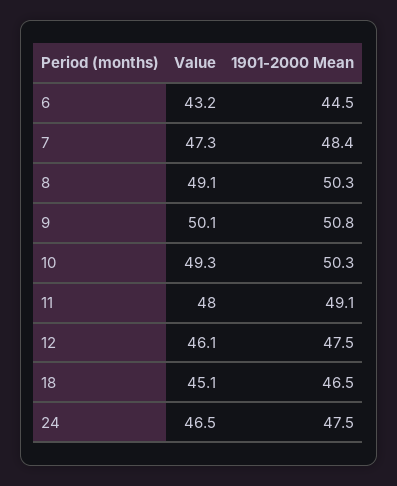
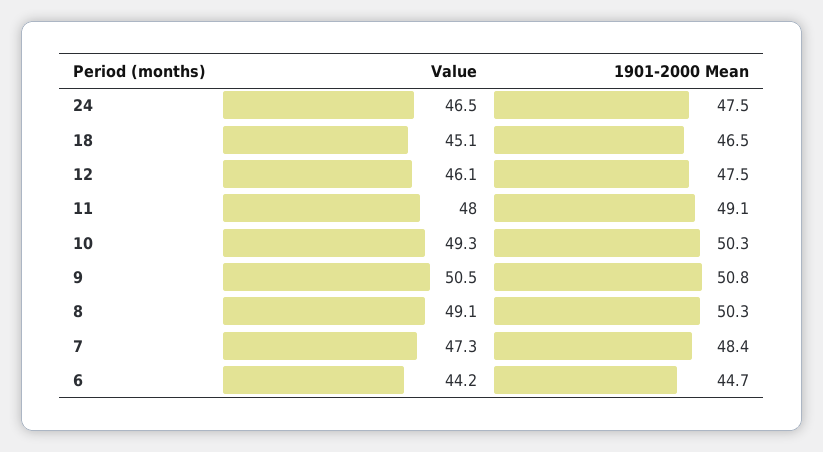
  {
    "Value": {
-     "6": 43.2,
+     "6": 44.2,
      "7": 47.3,
      "8": 49.1,
-     "9": 50.1,
+     "9": 50.5,
      "10": 49.3,
      "11": 48,
      "12": 46.1,
      "18": 45.1,
      "24": 46.5
    },
    "1901-2000 Mean": {
-     "6": 44.5,
+     "6": 44.7,
      "7": 48.4,
      "8": 50.3,
      "9": 50.8,
      "10": 50.3,
      "11": 49.1,
      "12": 47.5,
      "18": 46.5,
      "24": 47.5
    }
  }

